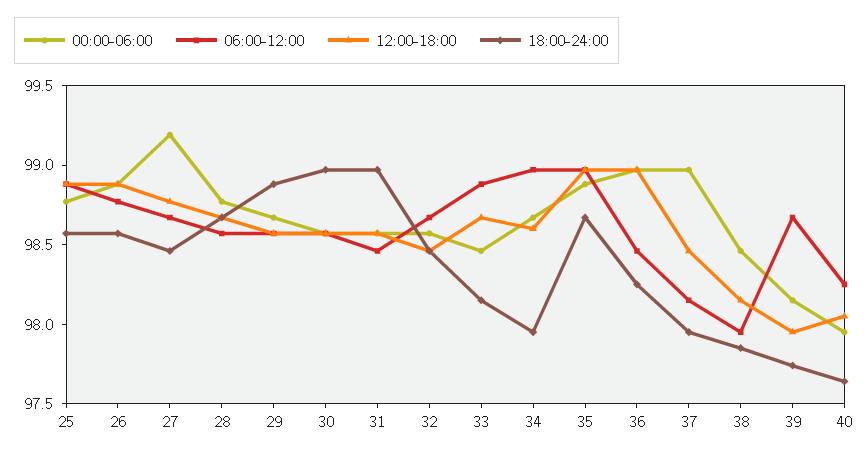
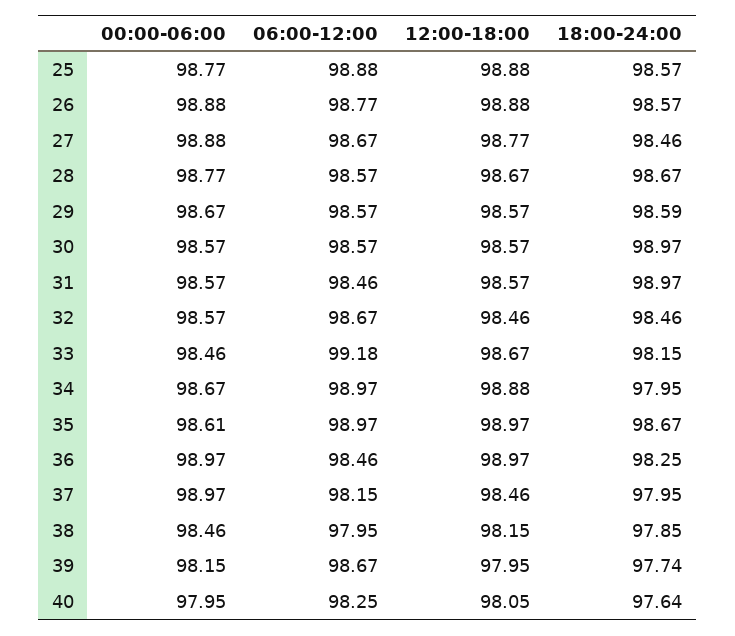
  {
    "00:00-06:00": {
      "25": 98.77,
      "26": 98.88,
-     "27": 99.2,
+     "27": 98.88,
      "28": 98.77,
      "29": 98.67,
      "30": 98.57,
      "31": 98.57,
      "32": 98.57,
      "33": 98.46,
      "34": 98.67,
-     "35": 98.9,
+     "35": 98.61,
      "36": 98.97,
      "37": 98.97,
      "38": 98.46,
      "39": 98.15,
      "40": 97.95
    },
    "06:00-12:00": {
      "25": 98.88,
      "26": 98.77,
      "27": 98.67,
      "28": 98.57,
      "29": 98.57,
      "30": 98.57,
      "31": 98.46,
      "32": 98.67,
-     "33": 98.9,
+     "33": 99.18,
      "34": 98.97,
      "35": 98.97,
      "36": 98.46,
      "37": 98.15,
      "38": 97.95,
      "39": 98.67,
      "40": 98.25
    },
    "12:00-18:00": {
      "25": 98.88,
      "26": 98.88,
      "27": 98.77,
      "28": 98.67,
      "29": 98.57,
      "30": 98.57,
      "31": 98.57,
      "32": 98.46,
      "33": 98.67,
-     "34": 98.6,
+     "34": 98.88,
      "35": 98.97,
      "36": 98.97,
      "37": 98.46,
      "38": 98.15,
      "39": 97.95,
      "40": 98.05
    },
    "18:00-24:00": {
      "25": 98.57,
      "26": 98.57,
      "27": 98.46,
      "28": 98.67,
-     "29": 98.9,
+     "29": 98.59,
      "30": 98.97,
      "31": 98.97,
      "32": 98.46,
      "33": 98.15,
      "34": 97.95,
      "35": 98.67,
      "36": 98.25,
      "37": 97.95,
      "38": 97.85,
      "39": 97.74,
      "40": 97.64
    }
  }

